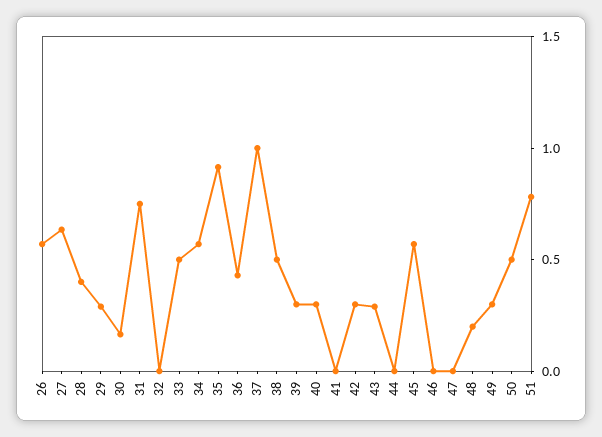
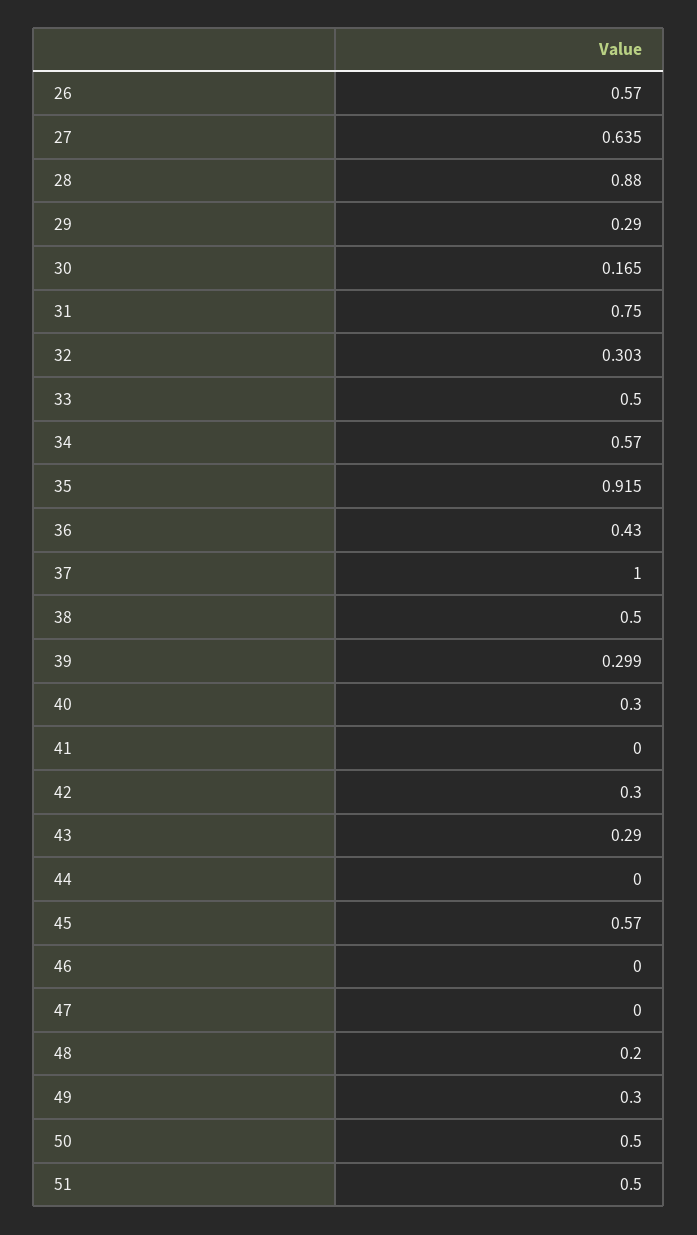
  {
    "26": 0.57,
    "27": 0.635,
-   "28": 0.4,
+   "28": 0.88,
    "29": 0.29,
    "30": 0.165,
    "31": 0.75,
-   "32": 0,
+   "32": 0.303,
    "33": 0.5,
    "34": 0.57,
    "35": 0.915,
    "36": 0.43,
    "37": 1,
    "38": 0.5,
    "39": 0.299,
    "40": 0.3,
    "41": 0,
    "42": 0.3,
    "43": 0.29,
    "44": 0,
    "45": 0.57,
    "46": 0,
    "47": 0,
    "48": 0.2,
    "49": 0.3,
    "50": 0.5,
-   "51": 0.8
+   "51": 0.5
  }

